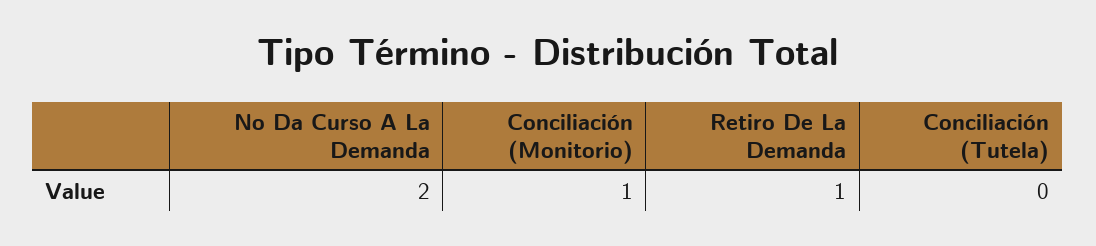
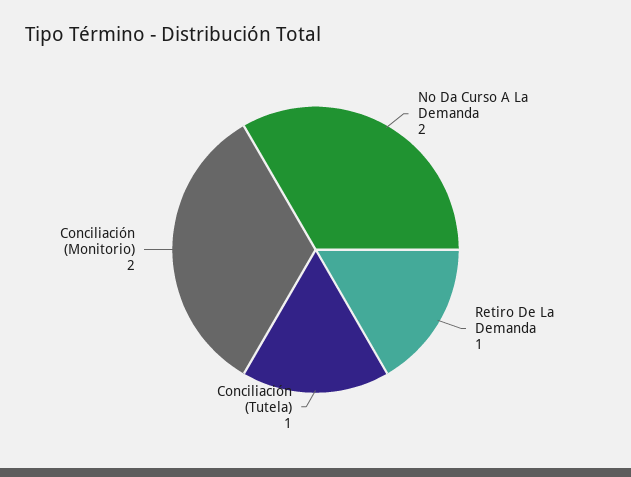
  {
    "No Da Curso A La Demanda": 2,
-   "Conciliación (Monitorio)": 1,
+   "Conciliación (Monitorio)": 2,
    "Retiro De La Demanda": 1,
-   "Conciliación (Tutela)": 0
+   "Conciliación (Tutela)": 1
  }

